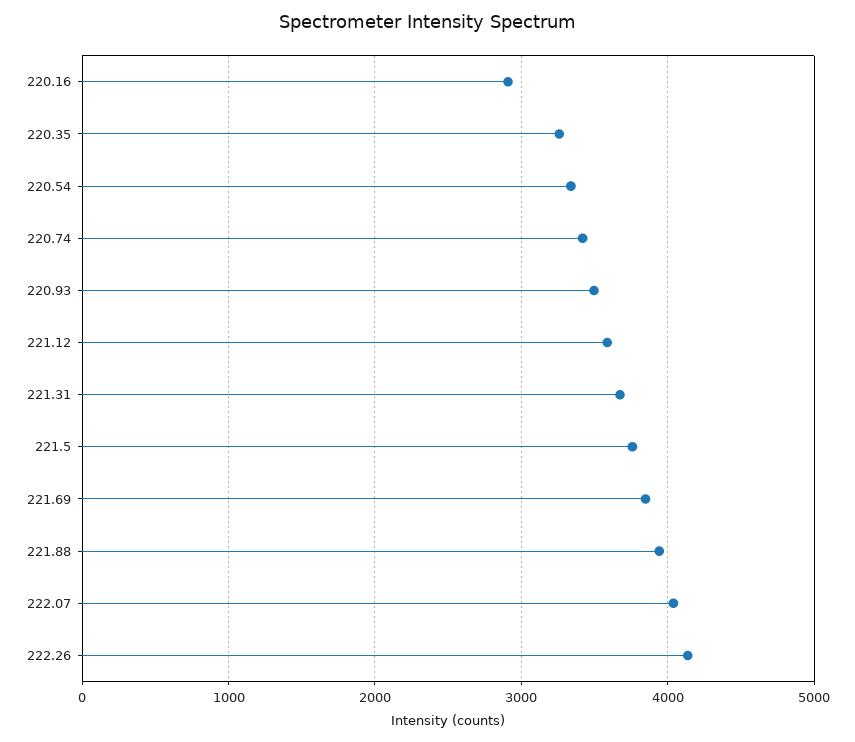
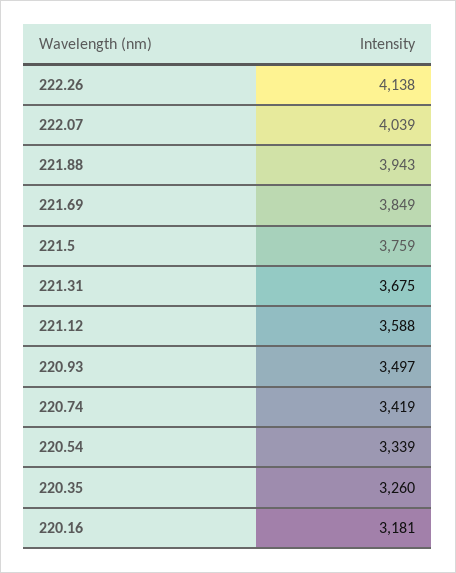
  {
-   "220.16": 2900,
+   "220.16": 3181,
    "220.35": 3260,
    "220.54": 3339,
    "220.74": 3419,
    "220.93": 3497,
    "221.12": 3588,
    "221.31": 3675,
    "221.5": 3759,
    "221.69": 3849,
    "221.88": 3943,
    "222.07": 4039,
    "222.26": 4138
  }

